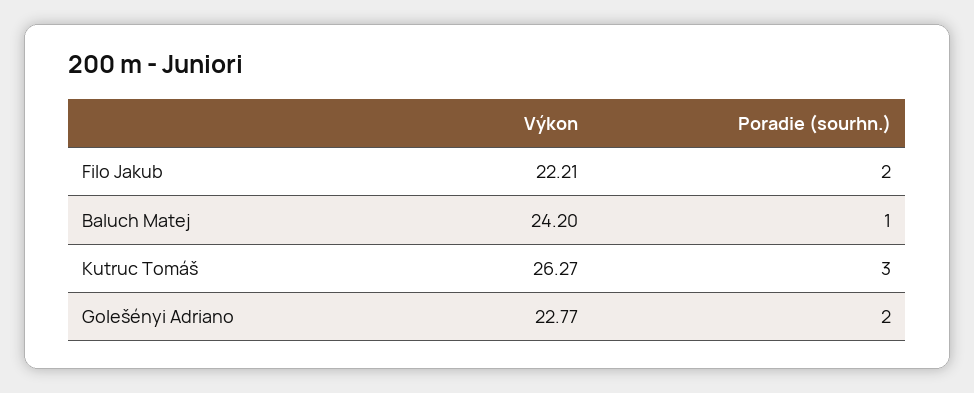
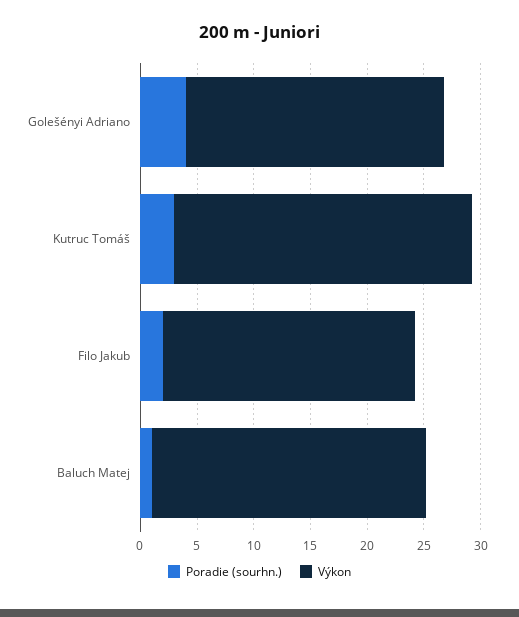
  {
    "Výkon": {
      "Filo Jakub": 22.21,
      "Baluch Matej": 24.2,
      "Kutruc Tomáš": 26.27,
      "Golešényi Adriano": 22.77
    },
    "Poradie (sourhn.)": {
      "Filo Jakub": 2,
      "Baluch Matej": 1,
      "Kutruc Tomáš": 3,
-     "Golešényi Adriano": 2
+     "Golešényi Adriano": 4
    }
  }

